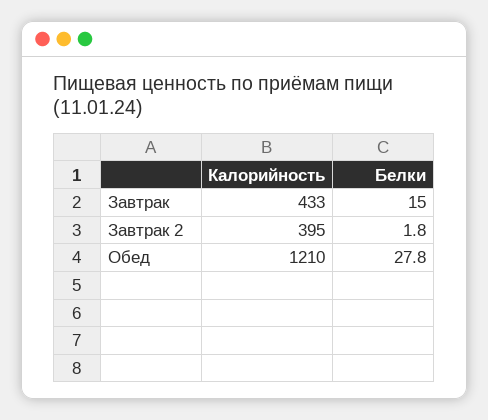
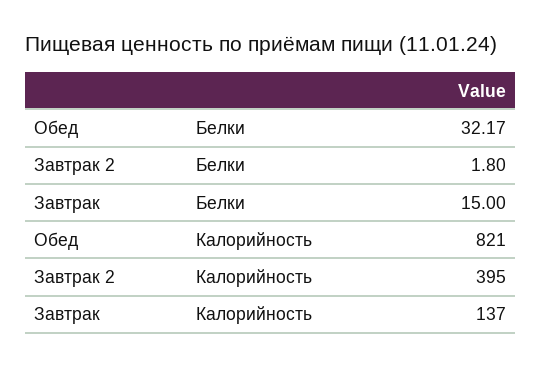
  {
    "Калорийность": {
-     "Завтрак": 433,
+     "Завтрак": 137,
      "Завтрак 2": 395,
-     "Обед": 1210
+     "Обед": 821
    },
    "Белки": {
      "Завтрак": 15,
      "Завтрак 2": 1.8,
-     "Обед": 27.8
+     "Обед": 32.17
    }
  }

